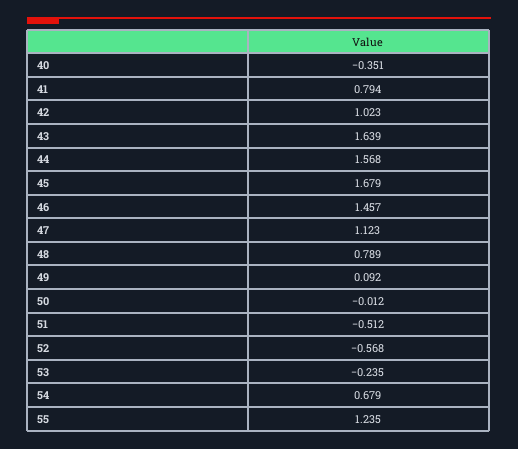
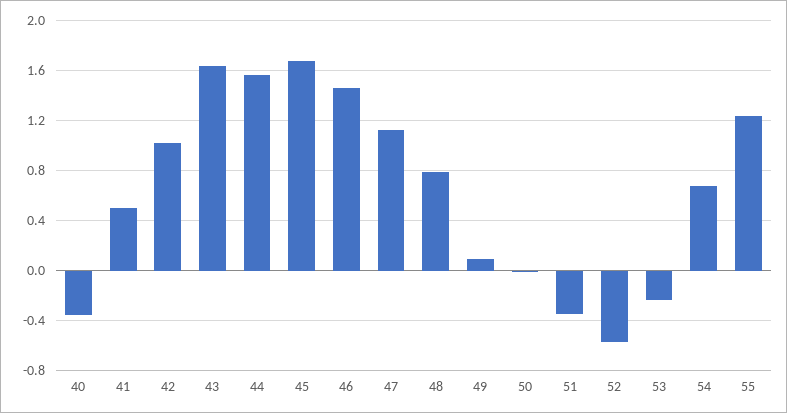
  {
    "40": -0.351,
-   "41": 0.794,
+   "41": 0.5,
    "42": 1.023,
    "43": 1.639,
    "44": 1.568,
    "45": 1.679,
    "46": 1.457,
    "47": 1.123,
    "48": 0.789,
    "49": 0.092,
    "50": -0.012,
-   "51": -0.512,
+   "51": -0.35,
    "52": -0.568,
    "53": -0.235,
    "54": 0.679,
    "55": 1.235
  }

